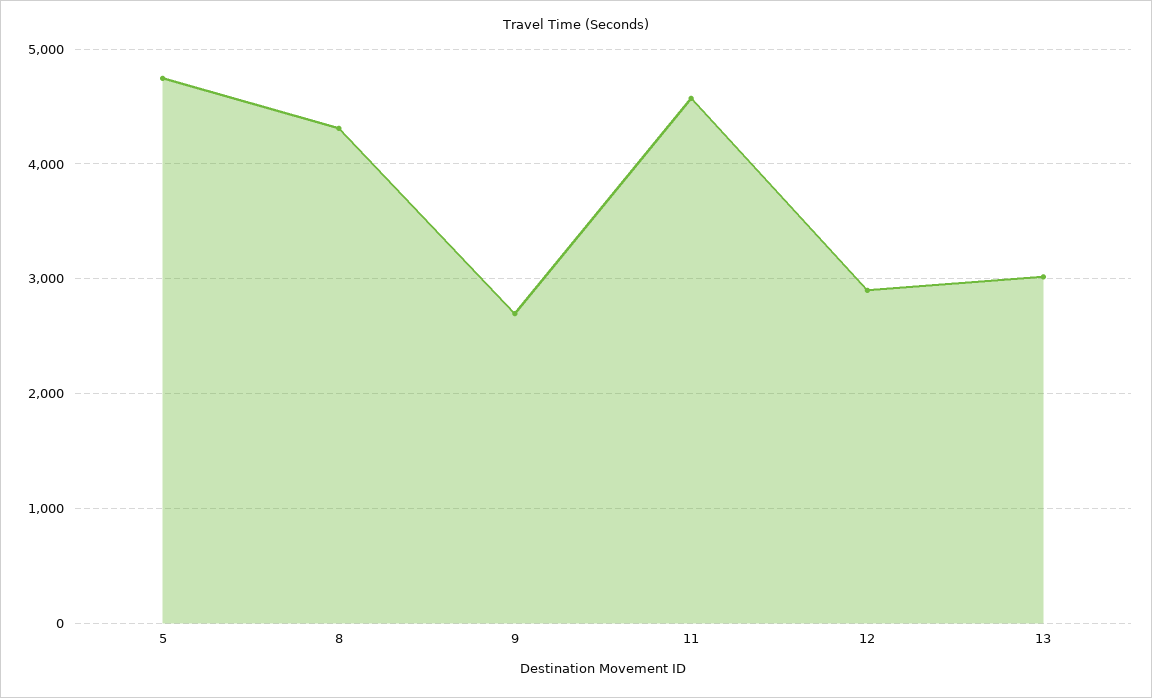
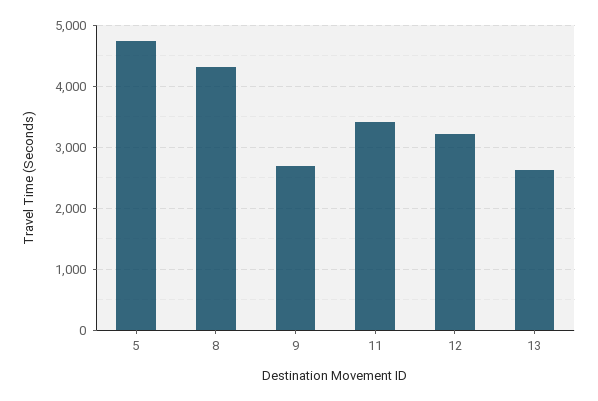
  {
    "5": 4700,
    "8": 4300,
    "9": 2700,
-   "11": 4600,
+   "11": 3400,
-   "12": 2900,
+   "12": 3200,
-   "13": 3000
+   "13": 2600
  }

